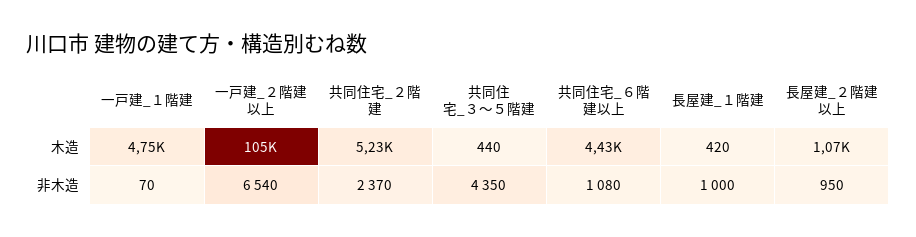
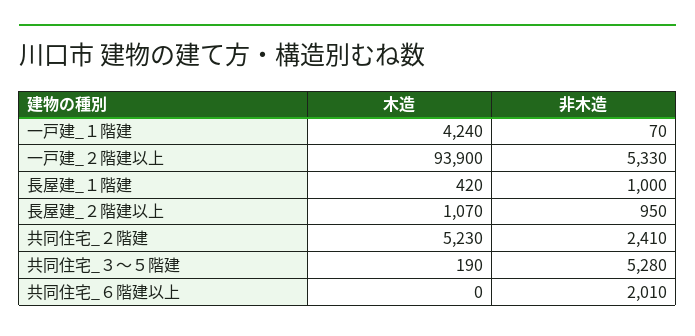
  {
    "一戸建_１階建": {
-     "木造": 4750,
+     "木造": 4240,
      "非木造": 70
    },
    "一戸建_２階建以上": {
-     "木造": 105000,
+     "木造": 93900,
-     "非木造": 6540
+     "非木造": 5330
    },
    "共同住宅_２階建": {
      "木造": 5230,
-     "非木造": 2370
+     "非木造": 2410
    },
    "共同住宅_３～５階建": {
-     "木造": 440,
+     "木造": 190,
-     "非木造": 4350
+     "非木造": 5280
    },
    "共同住宅_６階建以上": {
-     "木造": 4430,
+     "木造": 0,
-     "非木造": 1080
+     "非木造": 2010
    },
    "長屋建_１階建": {
      "木造": 420,
      "非木造": 1000
    },
    "長屋建_２階建以上": {
      "木造": 1070,
      "非木造": 950
    }
  }

